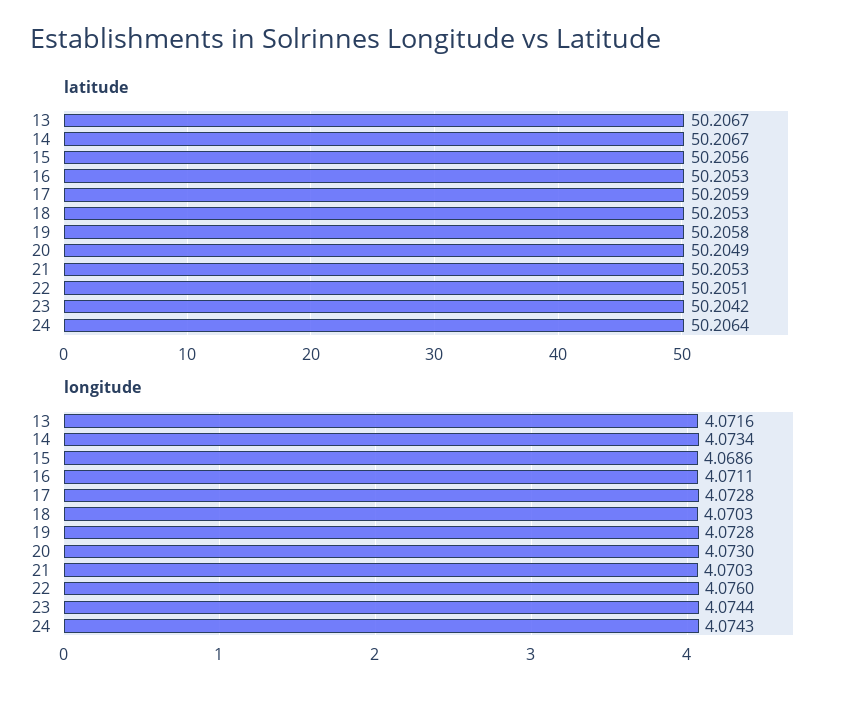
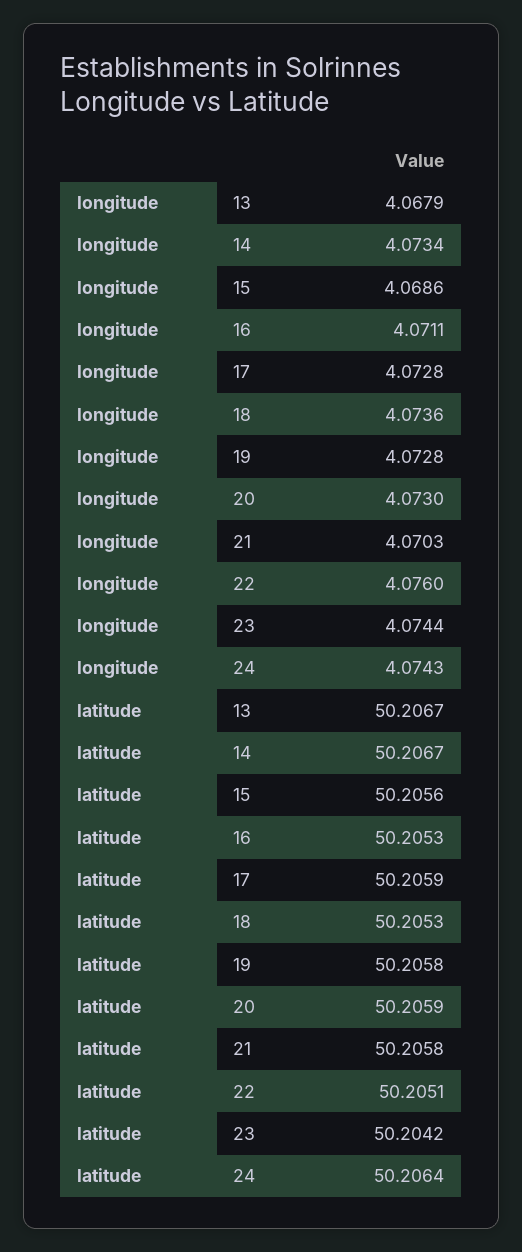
  {
    "latitude": {
      "13": 50.2067,
      "14": 50.2067,
      "15": 50.2056,
      "16": 50.2053,
      "17": 50.2059,
      "18": 50.2053,
      "19": 50.2058,
-     "20": 50.2049,
+     "20": 50.2059,
-     "21": 50.2053,
+     "21": 50.2058,
      "22": 50.2051,
      "23": 50.2042,
      "24": 50.2064
    },
    "longitude": {
-     "13": 4.0716,
+     "13": 4.0679,
      "14": 4.0734,
      "15": 4.0686,
      "16": 4.0711,
      "17": 4.0728,
-     "18": 4.0703,
+     "18": 4.0736,
      "19": 4.0728,
      "20": 4.073,
      "21": 4.0703,
      "22": 4.076,
      "23": 4.0744,
      "24": 4.0743
    }
  }

